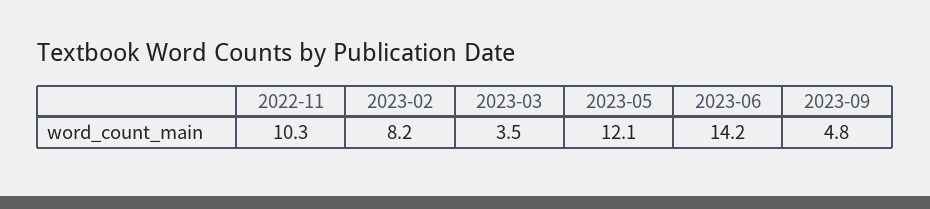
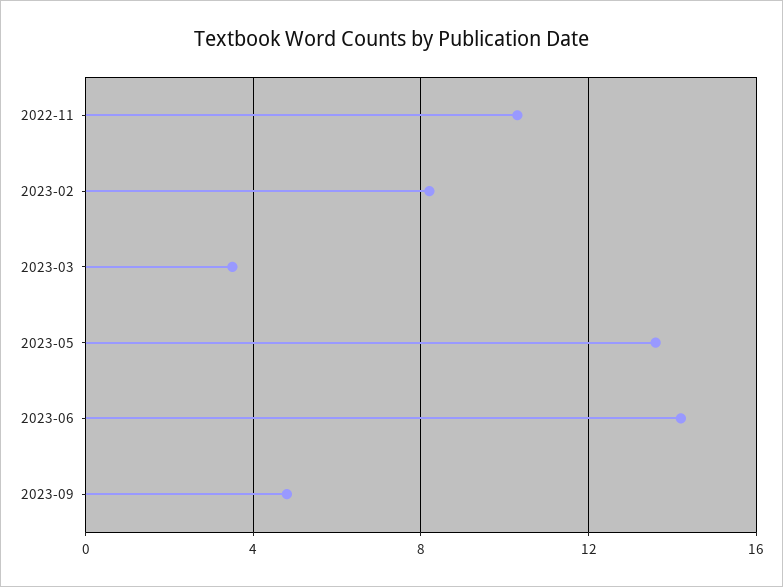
  {
    "2022-11": 10.3,
    "2023-02": 8.2,
    "2023-03": 3.5,
-   "2023-05": 12.1,
+   "2023-05": 13.5,
    "2023-06": 14.2,
    "2023-09": 4.8
  }

